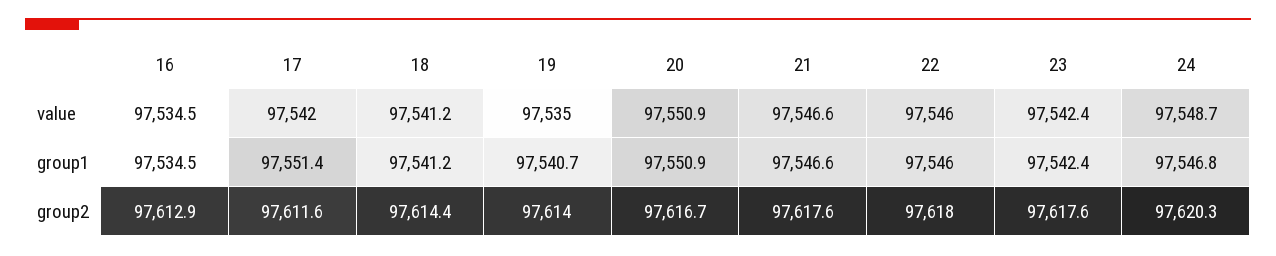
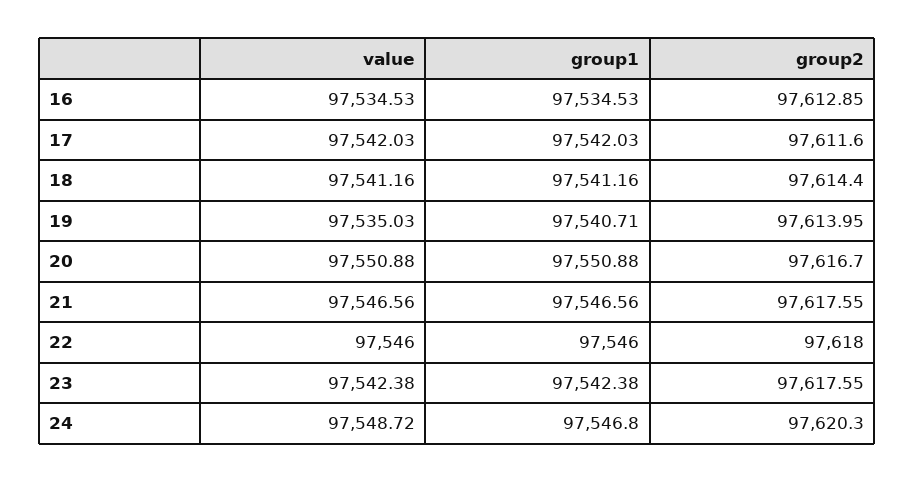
  {
    "16": {
      "value": 97534.53,
      "group1": 97534.53,
      "group2": 97612.85
    },
    "17": {
      "value": 97542.03,
-     "group1": 97551.4,
+     "group1": 97542.03,
      "group2": 97611.6
    },
    "18": {
      "value": 97541.16,
      "group1": 97541.16,
      "group2": 97614.4
    },
    "19": {
      "value": 97535.03,
      "group1": 97540.71,
      "group2": 97613.95
    },
    "20": {
      "value": 97550.88,
      "group1": 97550.88,
      "group2": 97616.7
    },
    "21": {
      "value": 97546.56,
      "group1": 97546.56,
      "group2": 97617.55
    },
    "22": {
      "value": 97546,
      "group1": 97546,
      "group2": 97618
    },
    "23": {
      "value": 97542.38,
      "group1": 97542.38,
      "group2": 97617.55
    },
    "24": {
      "value": 97548.72,
      "group1": 97546.8,
      "group2": 97620.3
    }
  }

